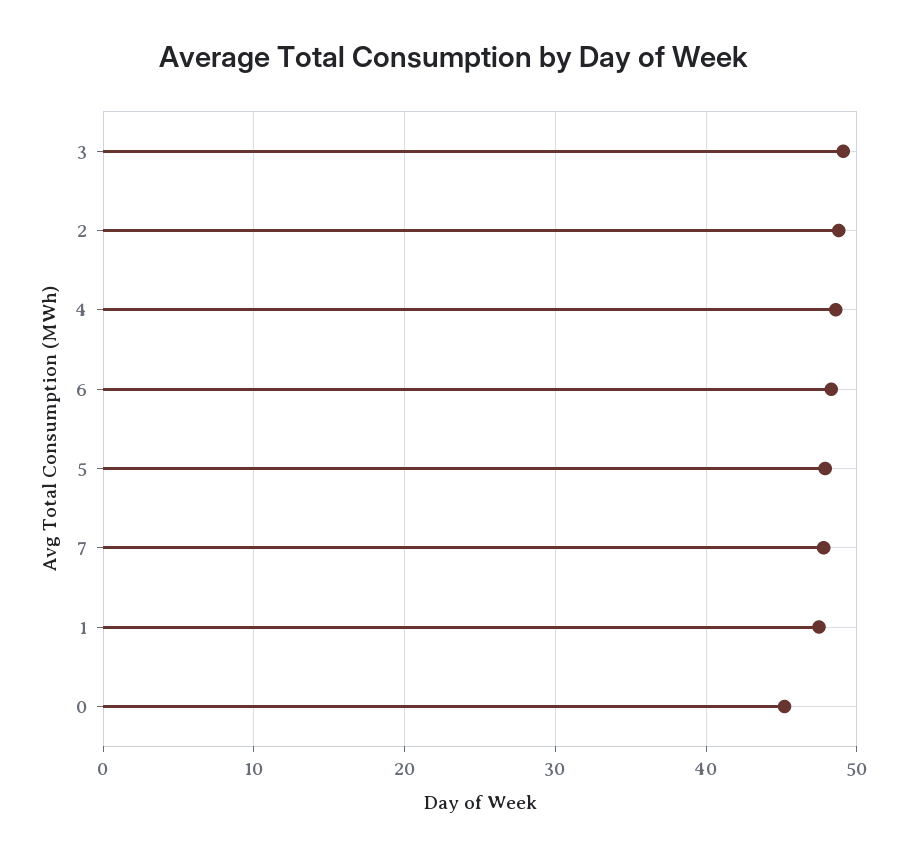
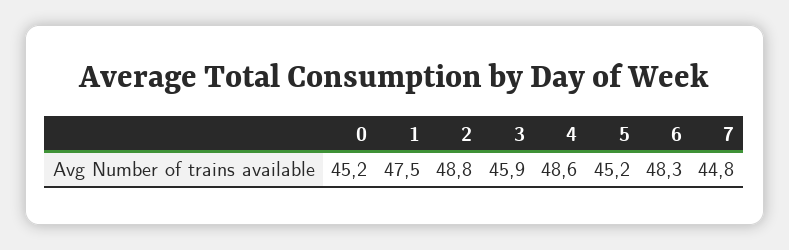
  {
-   "3": 49,
+   "3": 45.9,
    "2": 48.8,
    "4": 48.6,
    "6": 48.3,
-   "5": 48,
+   "5": 45.2,
-   "7": 48,
+   "7": 44.8,
    "1": 47.5,
    "0": 45.2
  }

